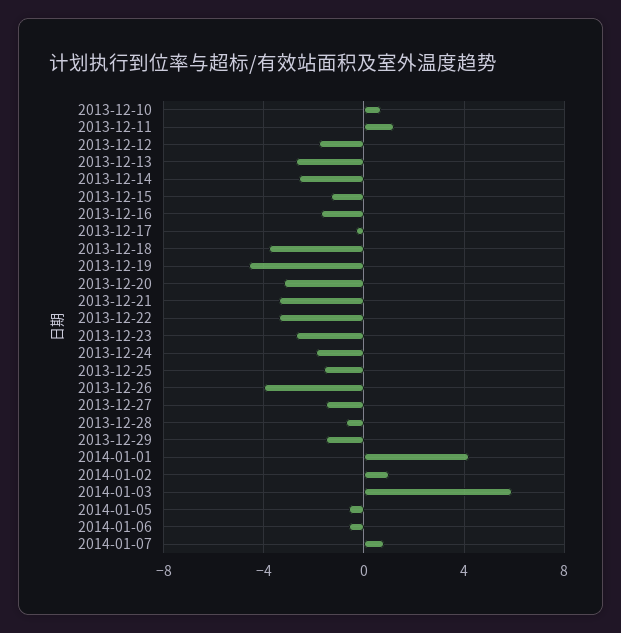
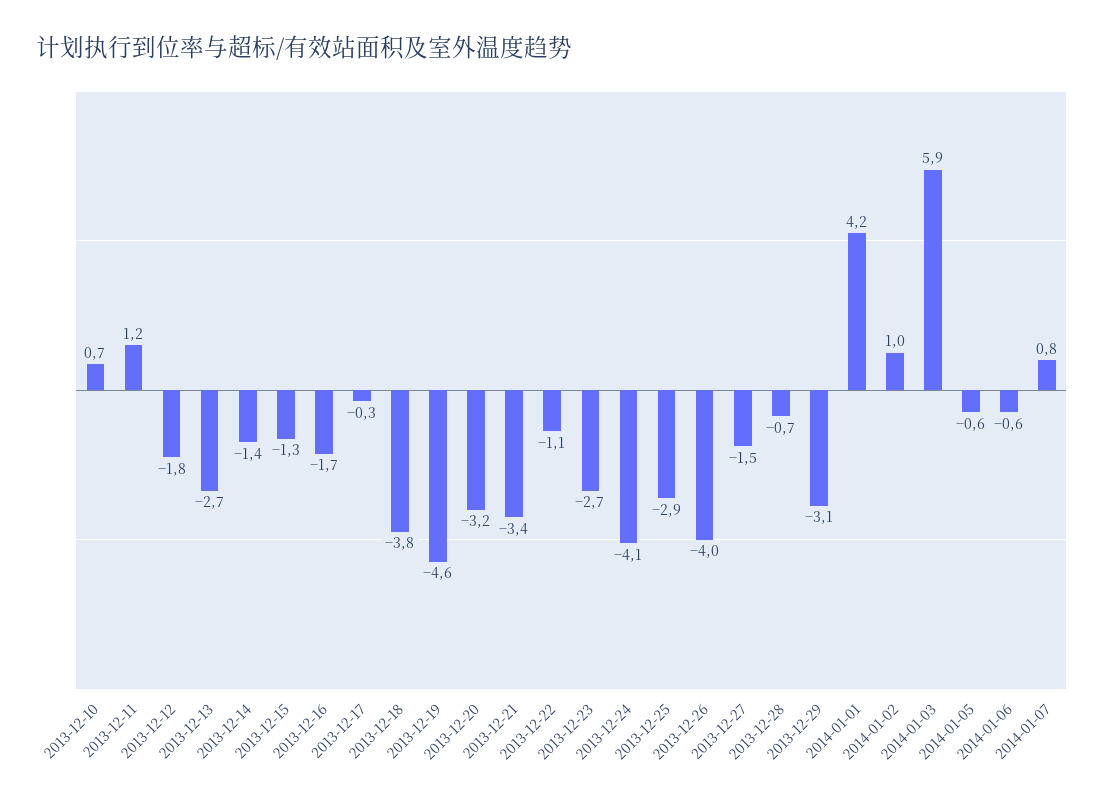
  {
    "2013-12-10": 0.7,
    "2013-12-11": 1.2,
    "2013-12-12": -1.8,
    "2013-12-13": -2.7,
-   "2013-12-14": -2.5,
+   "2013-12-14": -1.4,
    "2013-12-15": -1.3,
    "2013-12-16": -1.7,
    "2013-12-17": -0.3,
    "2013-12-18": -3.8,
    "2013-12-19": -4.6,
    "2013-12-20": -3.2,
    "2013-12-21": -3.4,
-   "2013-12-22": -3.5,
+   "2013-12-22": -1.1,
    "2013-12-23": -2.7,
-   "2013-12-24": -2,
+   "2013-12-24": -4.1,
-   "2013-12-25": -1.5,
+   "2013-12-25": -2.9,
    "2013-12-26": -4,
    "2013-12-27": -1.5,
    "2013-12-28": -0.7,
-   "2013-12-29": -1.5,
+   "2013-12-29": -3.1,
    "2014-01-01": 4.2,
    "2014-01-02": 1,
    "2014-01-03": 5.9,
    "2014-01-05": -0.6,
    "2014-01-06": -0.6,
    "2014-01-07": 0.8
  }

